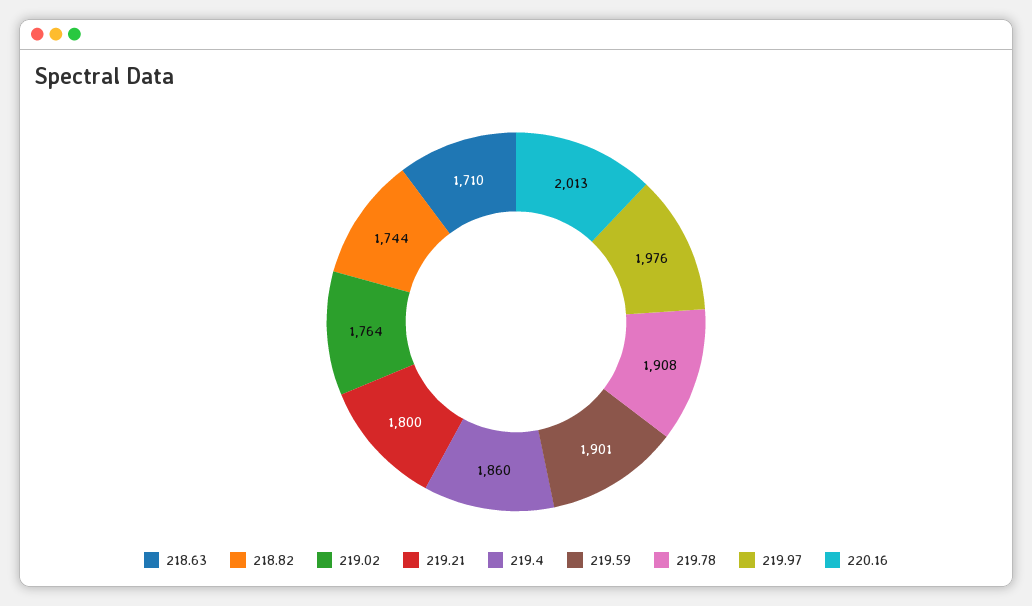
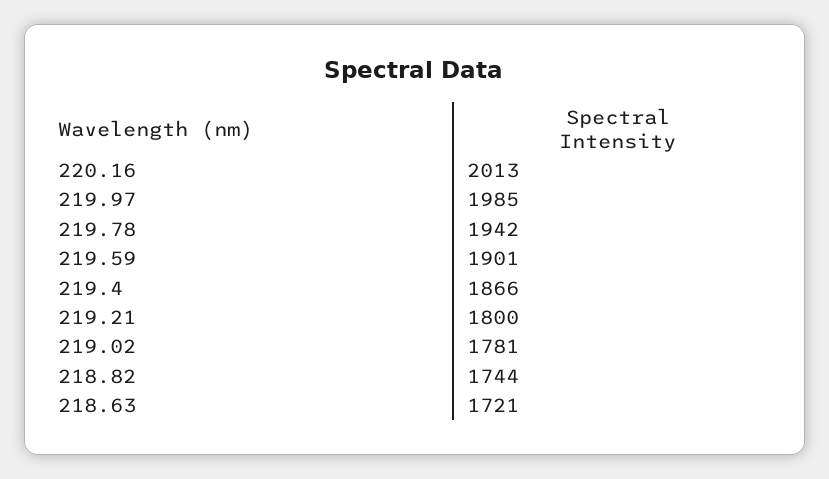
  {
-   "218.63": 1710,
+   "218.63": 1721,
    "218.82": 1744,
-   "219.02": 1764,
+   "219.02": 1781,
    "219.21": 1800,
-   "219.4": 1860,
+   "219.4": 1866,
    "219.59": 1901,
-   "219.78": 1908,
+   "219.78": 1942,
-   "219.97": 1976,
+   "219.97": 1985,
    "220.16": 2013
  }

